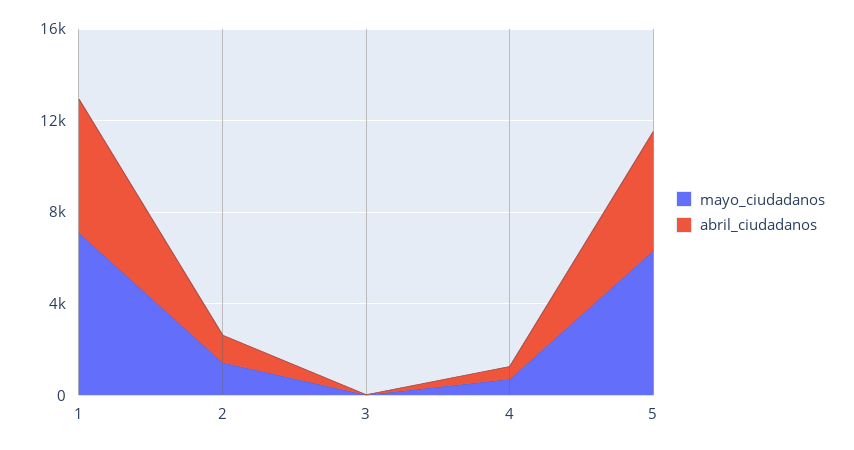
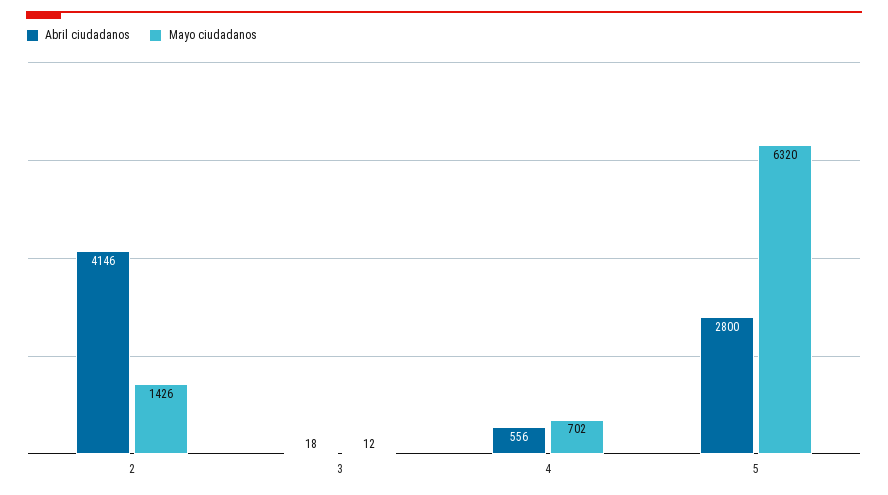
  {
    "mayo_ciudadanos": {
-     "1": 7000,
      "2": 1426,
      "3": 12,
      "4": 702,
      "5": 6320
    },
    "abril_ciudadanos": {
-     "1": 6000,
-     "2": 1000,
+     "2": 4146,
      "3": 18,
      "4": 556,
-     "5": 5000
+     "5": 2800
    }
  }

